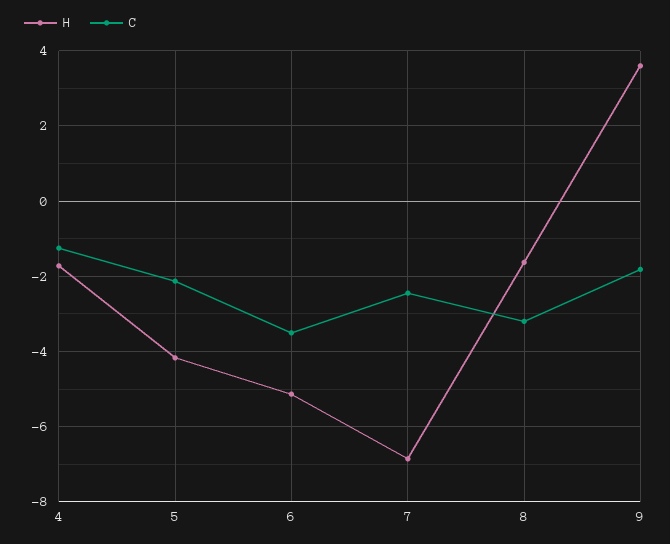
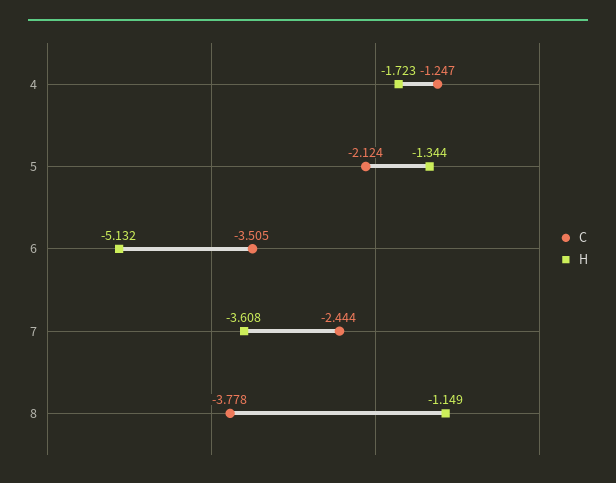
  {
    "H": {
      "4": -1.723,
-     "5": -4.2,
+     "5": -1.344,
      "6": -5.132,
-     "7": -6.8,
+     "7": -3.608,
-     "8": -1.6,
+     "8": -1.149
-     "9": 3.6
    },
    "C": {
      "4": -1.247,
      "5": -2.124,
      "6": -3.505,
      "7": -2.444,
-     "8": -3.2,
+     "8": -3.778
-     "9": -1.8
    }
  }

